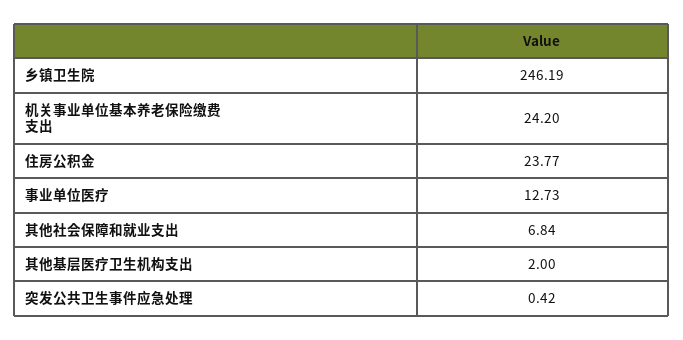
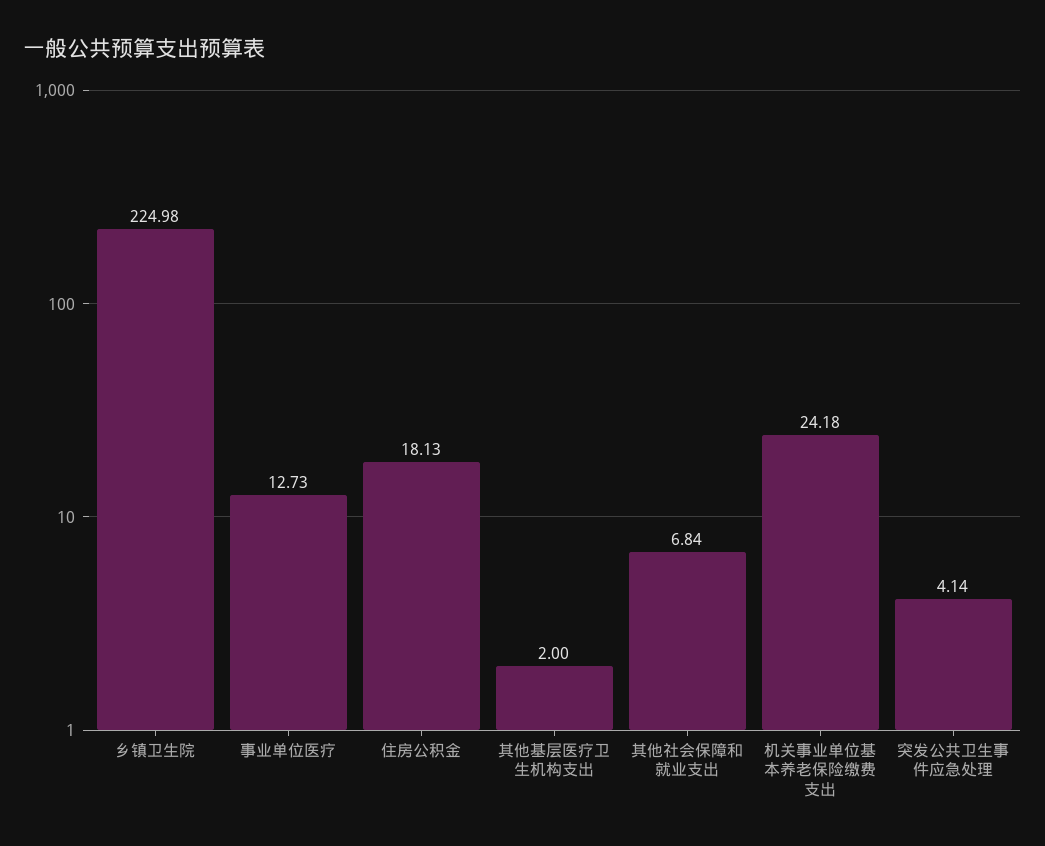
  {
-   "乡镇卫生院": 246.19,
+   "乡镇卫生院": 224.98,
-   "机关事业单位基本养老保险缴费支出": 24.2,
+   "机关事业单位基本养老保险缴费支出": 24.18,
-   "住房公积金": 23.77,
+   "住房公积金": 18.13,
    "事业单位医疗": 12.73,
    "其他社会保障和就业支出": 6.84,
    "其他基层医疗卫生机构支出": 2,
-   "突发公共卫生事件应急处理": 0.42
+   "突发公共卫生事件应急处理": 4.14
  }

